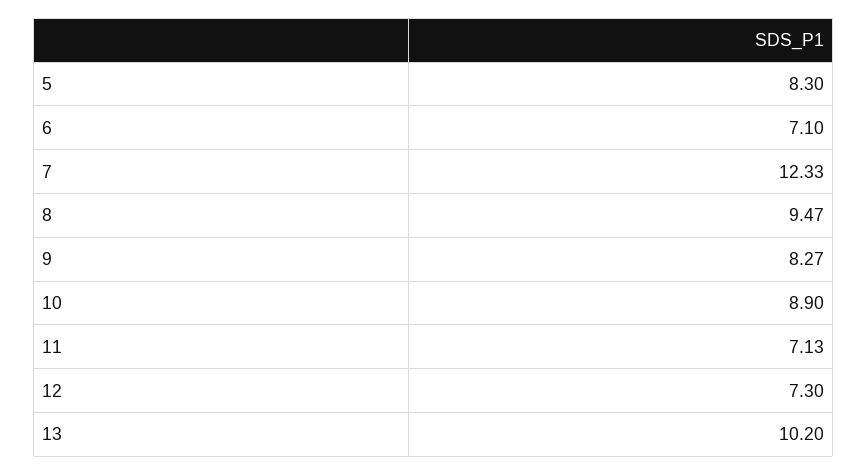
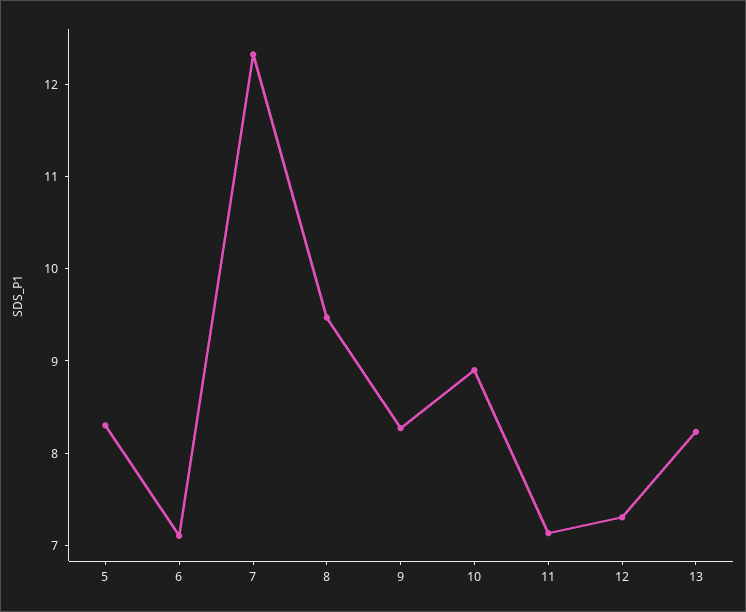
  {
    "5": 8.3,
    "6": 7.1,
    "7": 12.33,
    "8": 9.47,
    "9": 8.27,
    "10": 8.9,
    "11": 7.13,
    "12": 7.3,
-   "13": 10.2
+   "13": 8.2
  }

